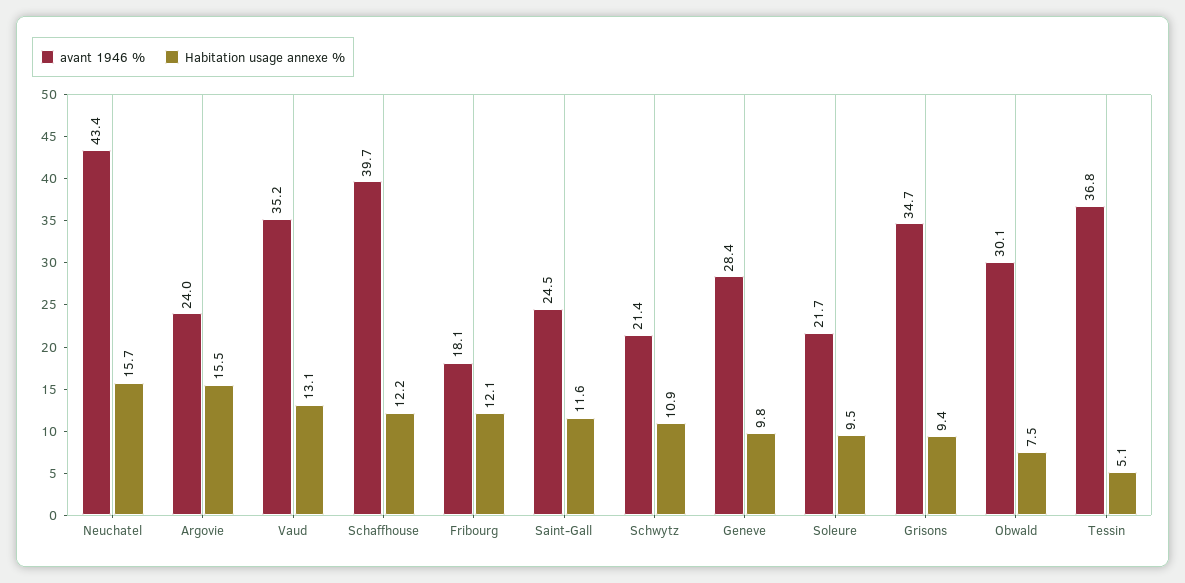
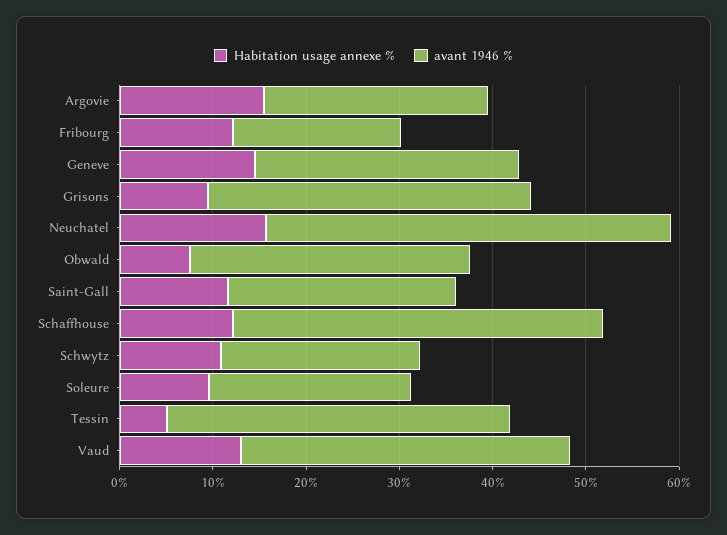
  {
    "avant 1946 %": {
      "Neuchatel": 43.4,
      "Argovie": 24,
      "Vaud": 35.2,
      "Schaffhouse": 39.7,
      "Fribourg": 18.1,
      "Saint-Gall": 24.5,
      "Schwytz": 21.4,
      "Geneve": 28.4,
      "Soleure": 21.7,
      "Grisons": 34.7,
      "Obwald": 30.1,
      "Tessin": 36.8
    },
    "Habitation usage annexe %": {
      "Neuchatel": 15.7,
      "Argovie": 15.5,
      "Vaud": 13.1,
      "Schaffhouse": 12.2,
      "Fribourg": 12.1,
      "Saint-Gall": 11.6,
      "Schwytz": 10.9,
-     "Geneve": 9.8,
+     "Geneve": 14,
      "Soleure": 9.5,
      "Grisons": 9.4,
      "Obwald": 7.5,
      "Tessin": 5.1
    }
  }

